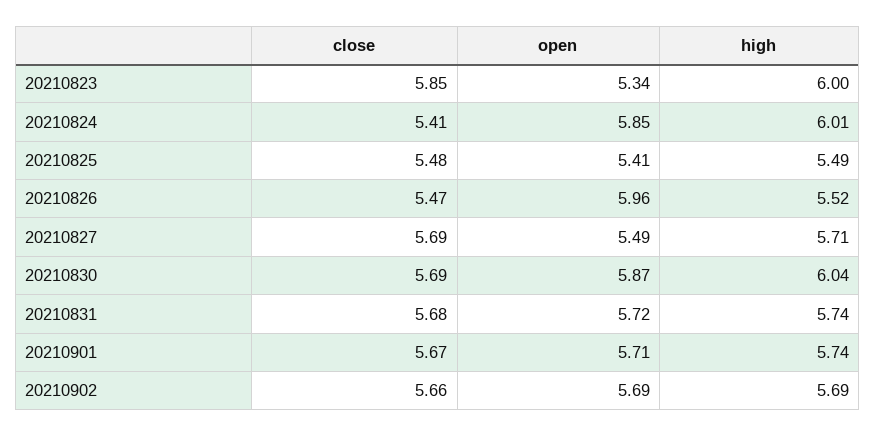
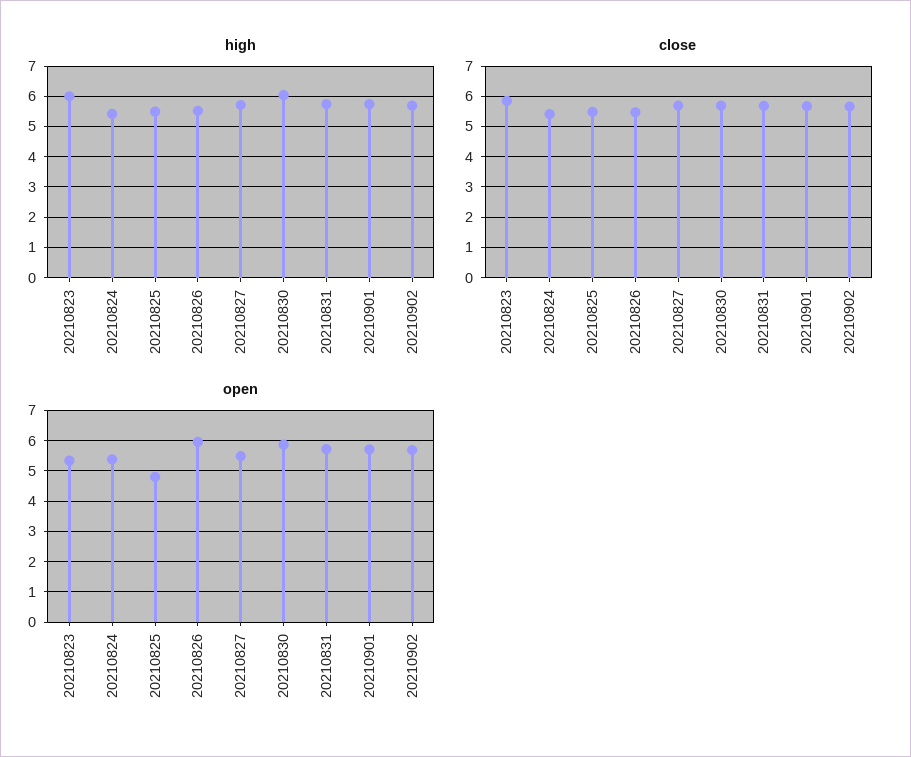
  {
    "close": {
      "20210823": 5.85,
      "20210824": 5.41,
      "20210825": 5.48,
      "20210826": 5.47,
      "20210827": 5.69,
      "20210830": 5.69,
      "20210831": 5.68,
      "20210901": 5.67,
      "20210902": 5.66
    },
    "open": {
      "20210823": 5.34,
-     "20210824": 5.85,
+     "20210824": 5.4,
-     "20210825": 5.41,
+     "20210825": 4.8,
      "20210826": 5.96,
      "20210827": 5.49,
      "20210830": 5.87,
      "20210831": 5.72,
      "20210901": 5.71,
      "20210902": 5.69
    },
    "high": {
      "20210823": 6,
-     "20210824": 6.01,
+     "20210824": 5.4,
      "20210825": 5.49,
      "20210826": 5.52,
      "20210827": 5.71,
      "20210830": 6.04,
      "20210831": 5.74,
      "20210901": 5.74,
      "20210902": 5.69
    }
  }

